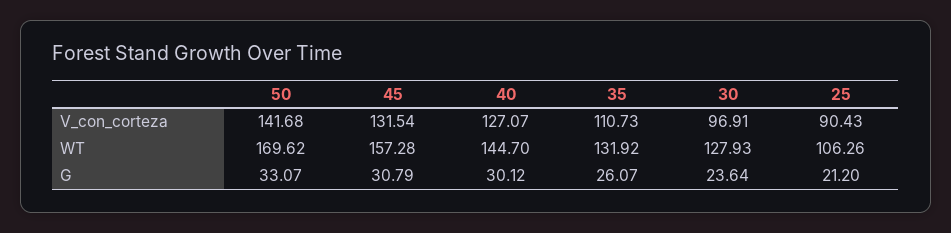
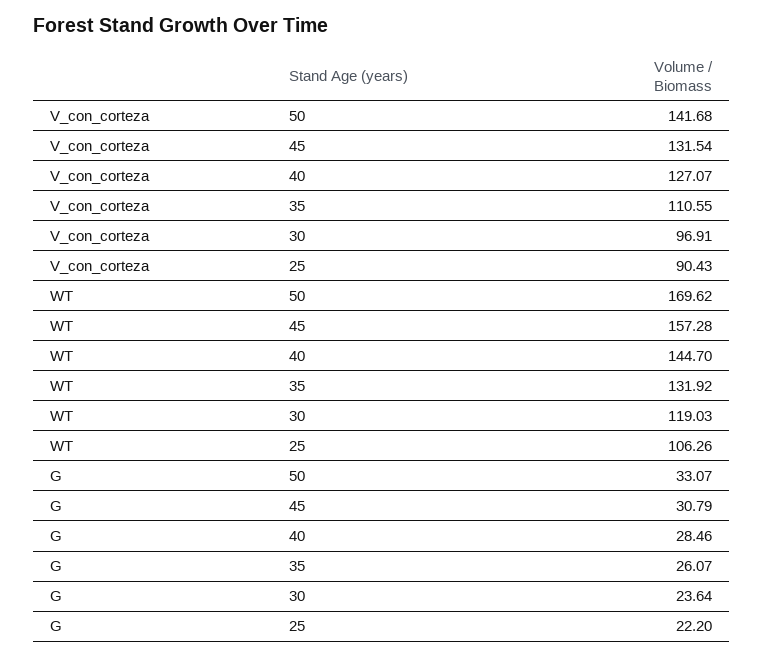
  {
    "50": {
      "V_con_corteza": 141.68,
      "WT": 169.62,
      "G": 33.07
    },
    "45": {
      "V_con_corteza": 131.54,
      "WT": 157.28,
      "G": 30.79
    },
    "40": {
      "V_con_corteza": 127.07,
      "WT": 144.7,
-     "G": 30.12
+     "G": 28.46
    },
    "35": {
-     "V_con_corteza": 110.73,
+     "V_con_corteza": 110.55,
      "WT": 131.92,
      "G": 26.07
    },
    "30": {
      "V_con_corteza": 96.91,
-     "WT": 127.93,
+     "WT": 119.03,
      "G": 23.64
    },
    "25": {
      "V_con_corteza": 90.43,
      "WT": 106.26,
-     "G": 21.2
+     "G": 22.2
    }
  }

